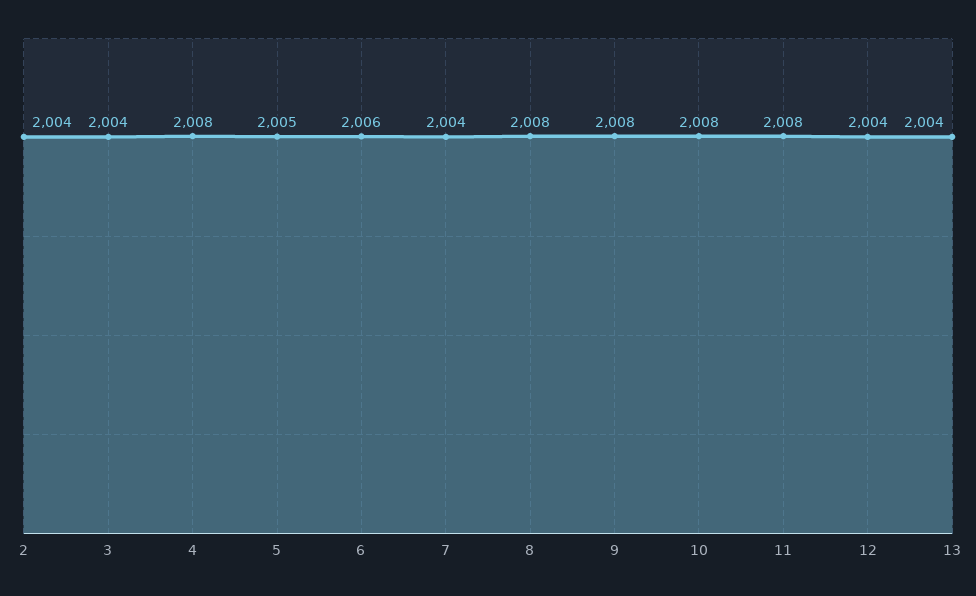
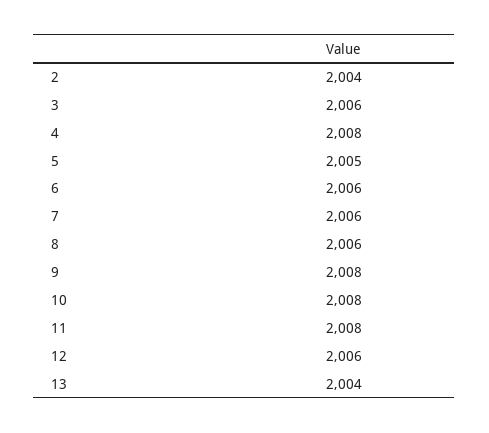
  {
    "2": 2004,
-   "3": 2004,
+   "3": 2006,
    "4": 2008,
    "5": 2005,
    "6": 2006,
-   "7": 2004,
+   "7": 2006,
-   "8": 2008,
+   "8": 2006,
    "9": 2008,
    "10": 2008,
    "11": 2008,
-   "12": 2004,
+   "12": 2006,
    "13": 2004
  }

